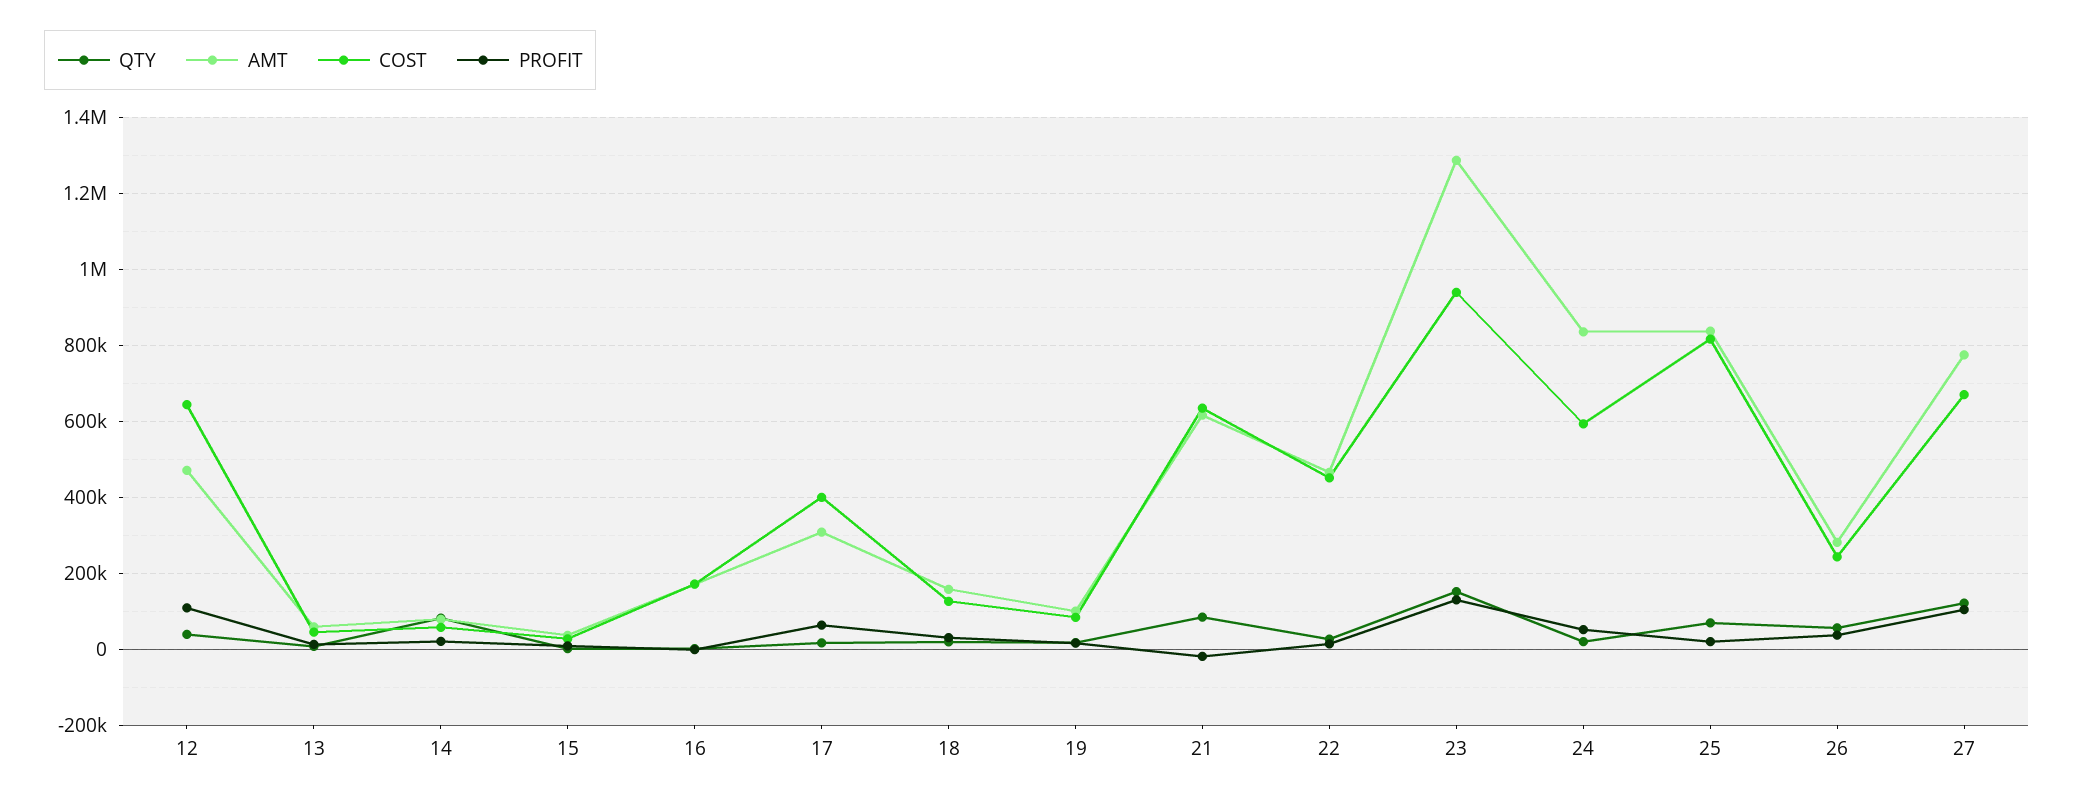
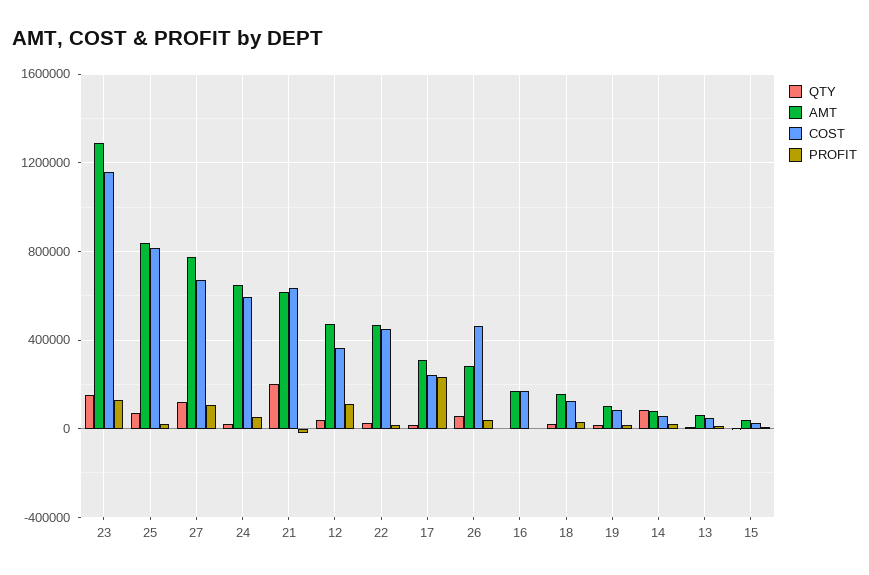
  {
    "QTY": {
      "12": 40000,
      "13": 0,
      "14": 80000,
      "15": 0,
      "16": 0,
      "17": 20000,
      "18": 20000,
      "19": 20000,
-     "21": 80000,
+     "21": 200000,
      "22": 20000,
      "23": 160000,
      "24": 20000,
      "25": 80000,
      "26": 60000,
      "27": 120000
    },
    "AMT": {
      "12": 480000,
      "13": 60000,
      "14": 80000,
      "15": 40000,
      "16": 180000,
      "17": 300000,
      "18": 160000,
      "19": 100000,
      "21": 620000,
      "22": 460000,
      "23": 1280000,
-     "24": 840000,
+     "24": 650000,
      "25": 840000,
      "26": 280000,
      "27": 780000
    },
    "COST": {
-     "12": 640000,
+     "12": 350000,
      "13": 40000,
      "14": 60000,
      "15": 20000,
      "16": 180000,
-     "17": 400000,
+     "17": 250000,
      "18": 120000,
      "19": 80000,
      "21": 640000,
      "22": 460000,
-     "23": 940000,
+     "23": 1150000,
      "24": 600000,
      "25": 820000,
-     "26": 240000,
+     "26": 450000,
      "27": 680000
    },
    "PROFIT": {
      "12": 100000,
      "13": 20000,
      "14": 20000,
      "15": 0,
      "16": 0,
-     "17": 60000,
+     "17": 250000,
      "18": 40000,
      "19": 20000,
      "21": -20000,
      "22": 20000,
      "23": 140000,
      "24": 60000,
      "25": 20000,
      "26": 40000,
      "27": 100000
    }
  }

